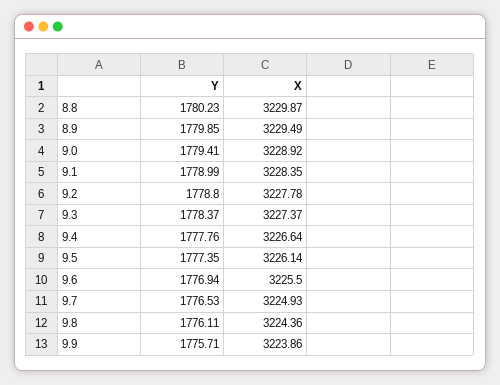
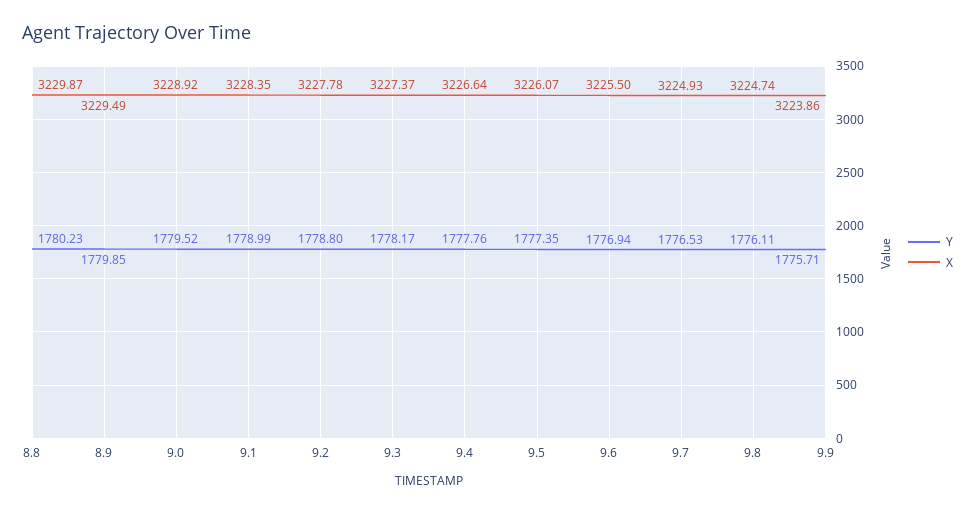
  {
    "Y": {
      "8.8": 1780.23,
      "8.9": 1779.85,
-     "9.0": 1779.41,
+     "9.0": 1779.52,
      "9.1": 1778.99,
      "9.2": 1778.8,
-     "9.3": 1778.37,
+     "9.3": 1778.17,
      "9.4": 1777.76,
      "9.5": 1777.35,
      "9.6": 1776.94,
      "9.7": 1776.53,
      "9.8": 1776.11,
      "9.9": 1775.71
    },
    "X": {
      "8.8": 3229.87,
      "8.9": 3229.49,
      "9.0": 3228.92,
      "9.1": 3228.35,
      "9.2": 3227.78,
      "9.3": 3227.37,
      "9.4": 3226.64,
-     "9.5": 3226.14,
+     "9.5": 3226.07,
      "9.6": 3225.5,
      "9.7": 3224.93,
-     "9.8": 3224.36,
+     "9.8": 3224.74,
      "9.9": 3223.86
    }
  }

